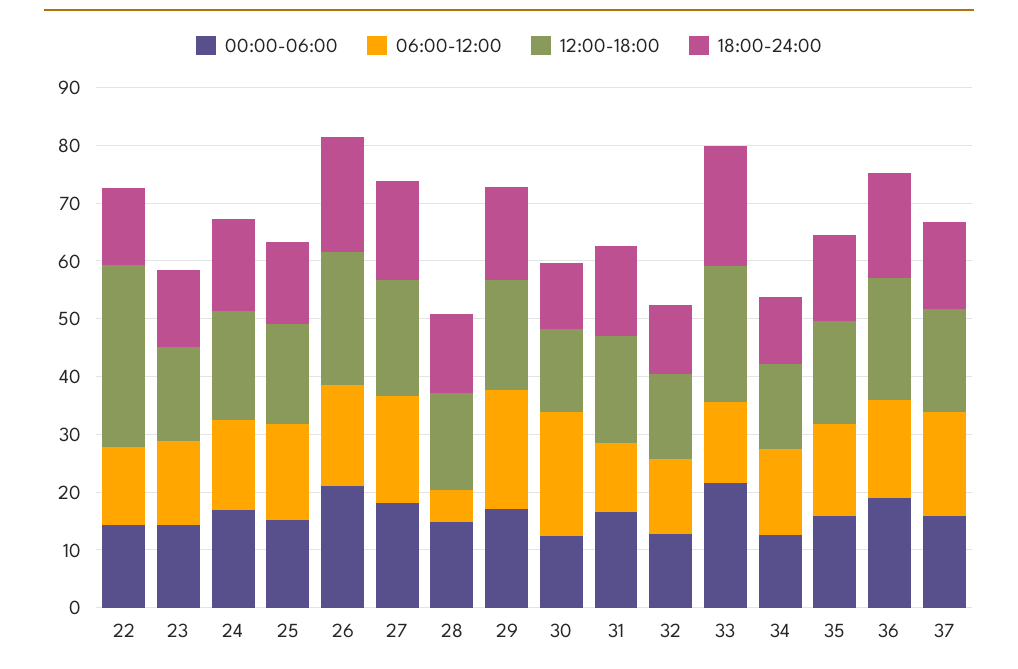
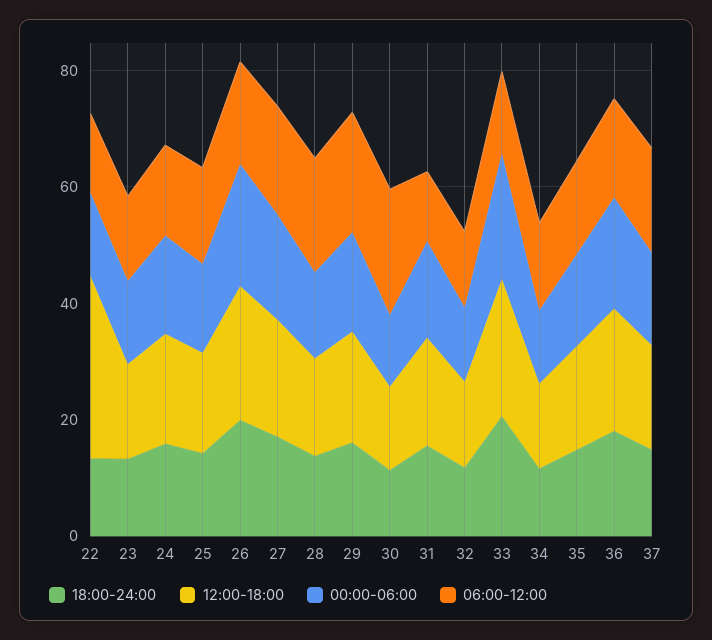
  {
    "00:00-06:00": {
      "22": 14,
      "23": 14,
      "24": 16,
      "25": 16,
      "26": 22,
      "27": 18,
      "28": 14,
      "29": 18,
      "30": 12,
      "31": 16,
      "32": 12,
      "33": 22,
      "34": 12,
      "35": 16,
      "36": 20,
      "37": 16
    },
    "06:00-12:00": {
      "22": 14,
      "23": 14,
      "24": 16,
      "25": 16,
      "26": 18,
      "27": 18,
-     "28": 6,
+     "28": 20,
      "29": 20,
      "30": 22,
      "31": 12,
      "32": 12,
      "33": 14,
      "34": 14,
      "35": 16,
      "36": 16,
      "37": 18
    },
    "12:00-18:00": {
      "22": 32,
      "23": 16,
      "24": 18,
      "25": 18,
      "26": 24,
      "27": 20,
      "28": 16,
      "29": 20,
      "30": 14,
      "31": 18,
      "32": 14,
      "33": 24,
      "34": 14,
      "35": 18,
      "36": 22,
      "37": 18
    },
    "18:00-24:00": {
      "22": 14,
      "23": 14,
      "24": 16,
      "25": 14,
      "26": 20,
      "27": 18,
      "28": 14,
      "29": 16,
      "30": 12,
      "31": 16,
      "32": 12,
      "33": 20,
      "34": 12,
      "35": 14,
      "36": 18,
      "37": 14
    }
  }

